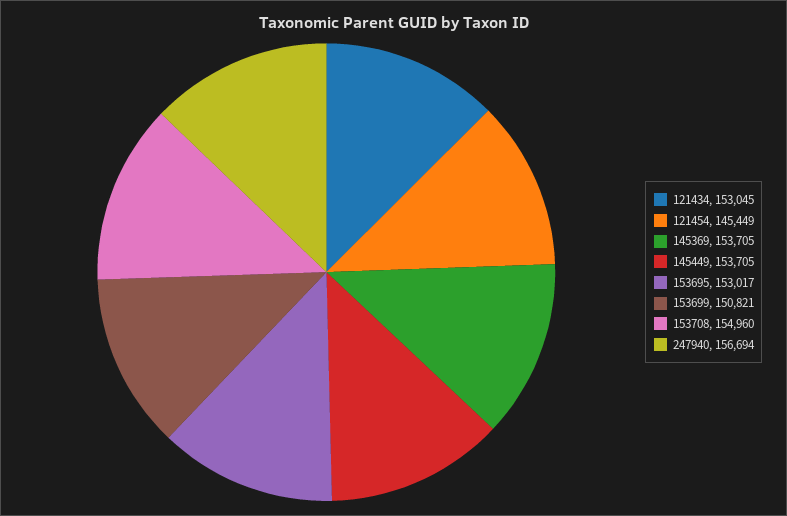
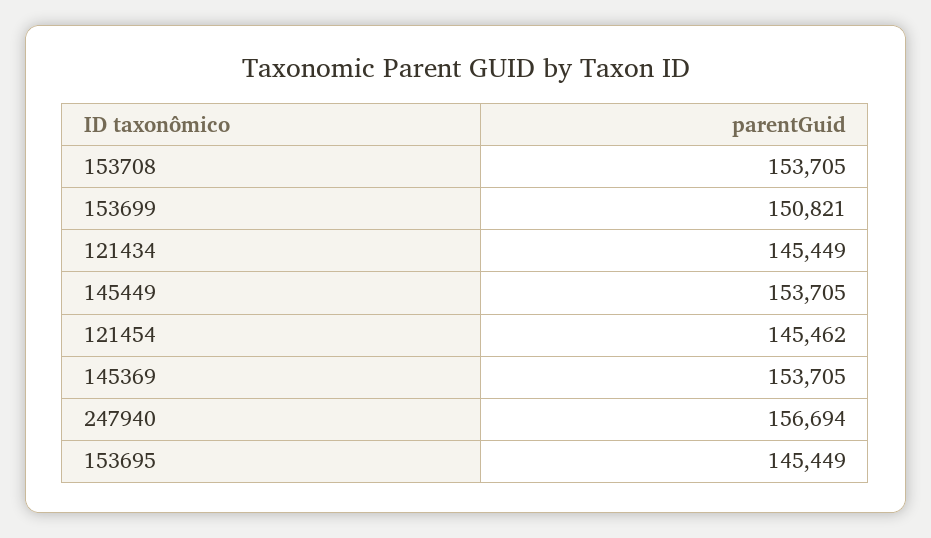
  {
-   "121434": 153045,
+   "121434": 145449,
-   "121454": 145449,
+   "121454": 145462,
    "145369": 153705,
    "145449": 153705,
-   "153695": 153017,
+   "153695": 145449,
    "153699": 150821,
-   "153708": 154960,
+   "153708": 153705,
    "247940": 156694
  }

